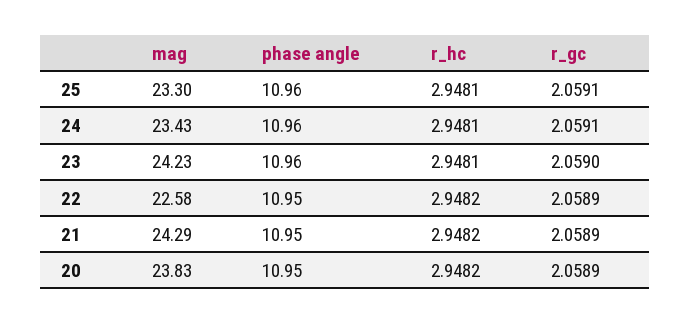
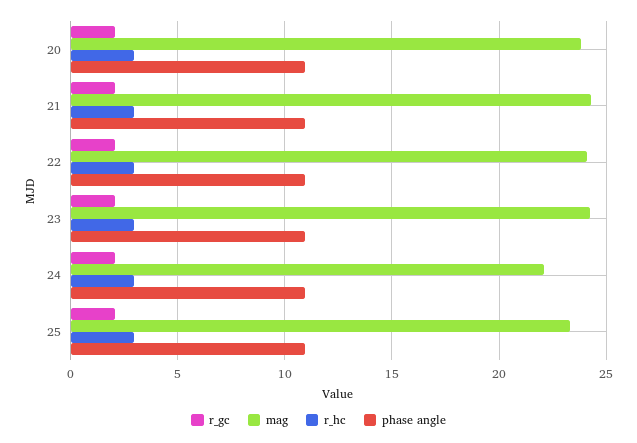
  {
    "mag": {
      "25": 23.3,
-     "24": 23.43,
+     "24": 22,
      "23": 24.23,
-     "22": 22.58,
+     "22": 24,
      "21": 24.29,
      "20": 23.83
    },
    "phase angle": {
      "25": 10.96,
      "24": 10.96,
      "23": 10.96,
      "22": 10.95,
      "21": 10.95,
      "20": 10.95
    },
    "r_hc": {
      "25": 2.9481,
      "24": 2.9481,
      "23": 2.9481,
      "22": 2.9482,
      "21": 2.9482,
      "20": 2.9482
    },
    "r_gc": {
      "25": 2.0591,
      "24": 2.0591,
      "23": 2.059,
      "22": 2.0589,
      "21": 2.0589,
      "20": 2.0589
    }
  }

